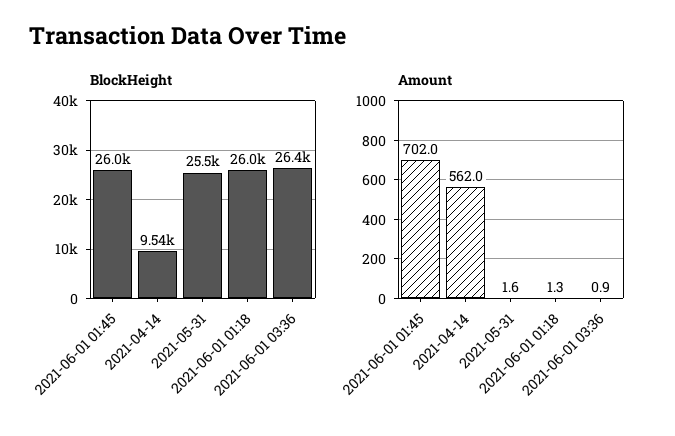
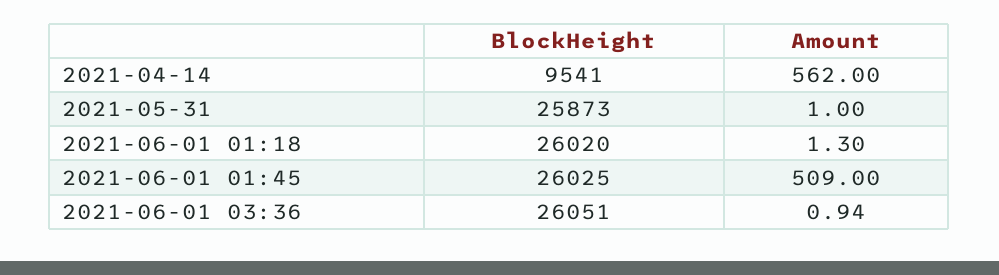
  {
    "BlockHeight": {
      "2021-06-01 01:45": 26025,
      "2021-04-14": 9541,
-     "2021-05-31": 25500,
+     "2021-05-31": 25873,
      "2021-06-01 01:18": 26020,
-     "2021-06-01 03:36": 26400
+     "2021-06-01 03:36": 26051
    },
    "Amount": {
-     "2021-06-01 01:45": 702,
+     "2021-06-01 01:45": 509,
      "2021-04-14": 562,
-     "2021-05-31": 1.6,
+     "2021-05-31": 1,
      "2021-06-01 01:18": 1.3,
      "2021-06-01 03:36": 0.94
    }
  }

